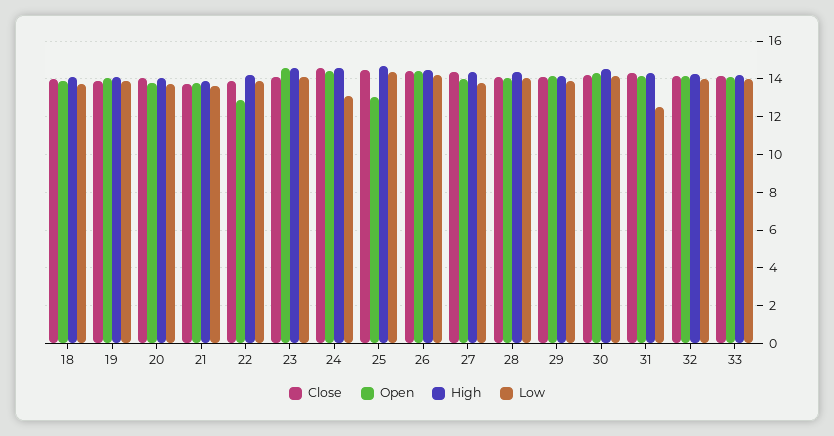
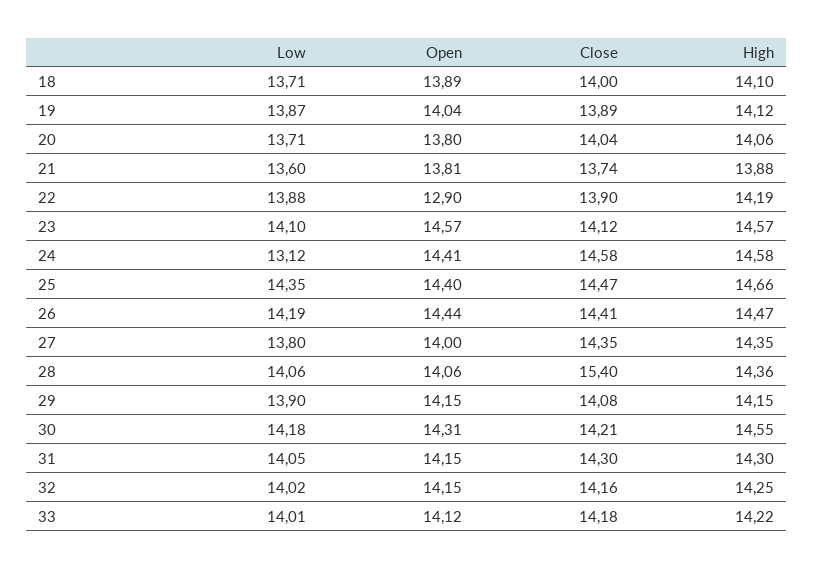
  {
    "Close": {
      "18": 14,
      "19": 13.89,
      "20": 14.04,
      "21": 13.74,
      "22": 13.9,
      "23": 14.12,
      "24": 14.58,
      "25": 14.47,
      "26": 14.41,
      "27": 14.35,
-     "28": 14,
+     "28": 15.4,
      "29": 14.08,
      "30": 14.21,
      "31": 14.3,
      "32": 14.16,
      "33": 14.18
    },
    "Open": {
      "18": 13.89,
      "19": 14.04,
      "20": 13.8,
      "21": 13.81,
      "22": 12.9,
      "23": 14.57,
      "24": 14.41,
-     "25": 13,
+     "25": 14.4,
      "26": 14.44,
      "27": 14,
      "28": 14.06,
      "29": 14.15,
      "30": 14.31,
      "31": 14.15,
      "32": 14.15,
      "33": 14.12
    },
    "High": {
      "18": 14.1,
      "19": 14.12,
      "20": 14.06,
      "21": 13.88,
      "22": 14.19,
      "23": 14.57,
      "24": 14.58,
      "25": 14.66,
      "26": 14.47,
      "27": 14.35,
      "28": 14.36,
      "29": 14.15,
      "30": 14.55,
      "31": 14.3,
      "32": 14.25,
      "33": 14.22
    },
    "Low": {
      "18": 13.71,
      "19": 13.87,
      "20": 13.71,
      "21": 13.6,
      "22": 13.88,
      "23": 14.1,
      "24": 13.12,
      "25": 14.35,
      "26": 14.19,
      "27": 13.8,
      "28": 14.06,
      "29": 13.9,
      "30": 14.18,
-     "31": 12.5,
+     "31": 14.05,
      "32": 14.02,
      "33": 14.01
    }
  }

